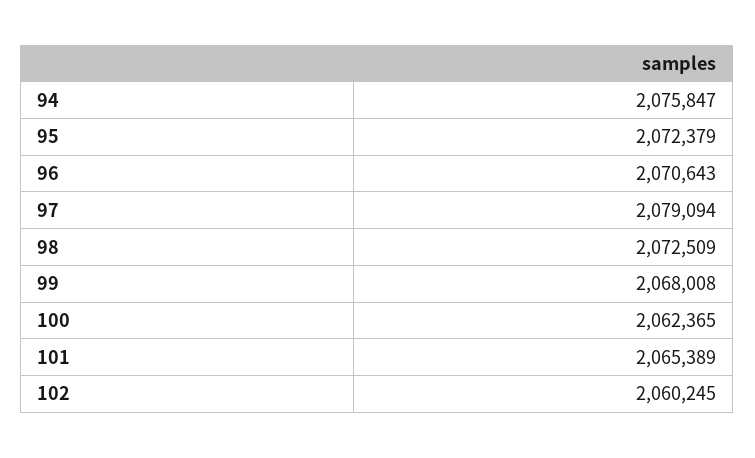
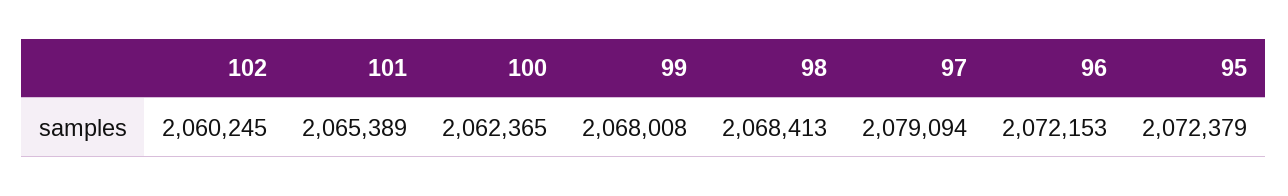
  {
-   "94": 2075847,
    "95": 2072379,
-   "96": 2070643,
+   "96": 2072153,
    "97": 2079094,
-   "98": 2072509,
+   "98": 2068413,
    "99": 2068008,
    "100": 2062365,
    "101": 2065389,
    "102": 2060245
  }

